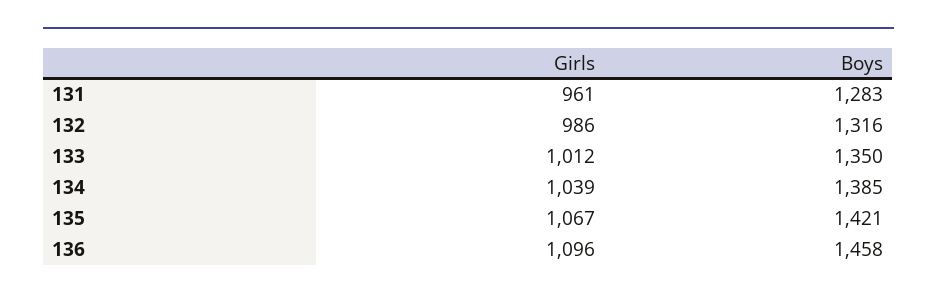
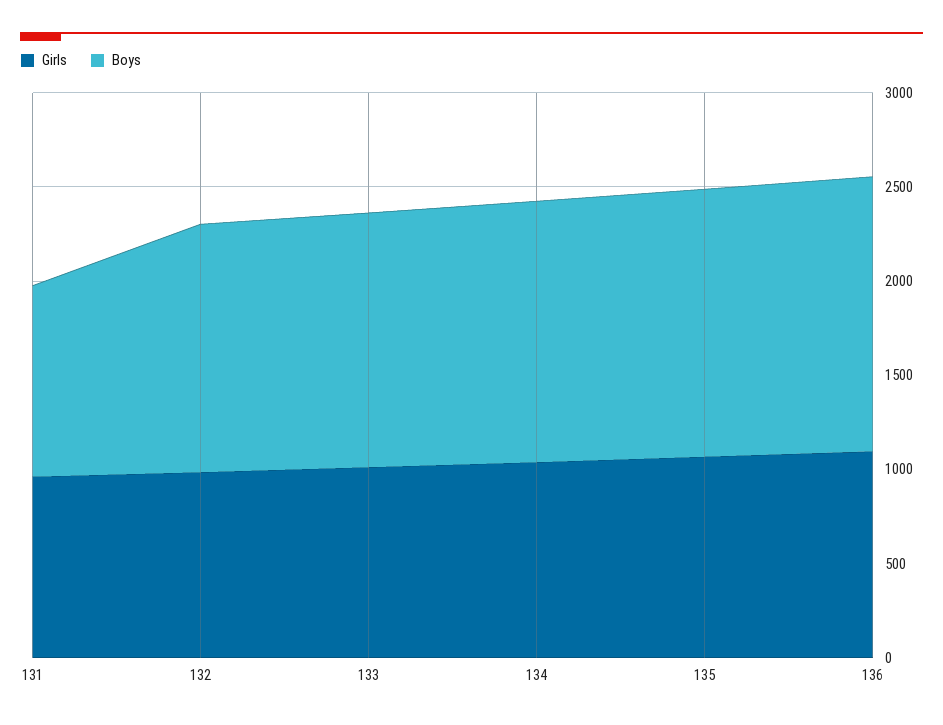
  {
    "Girls": {
      "131": 961,
      "132": 986,
      "133": 1012,
      "134": 1039,
      "135": 1067,
      "136": 1096
    },
    "Boys": {
-     "131": 1283,
+     "131": 1000,
      "132": 1316,
      "133": 1350,
      "134": 1385,
      "135": 1421,
      "136": 1458
    }
  }

